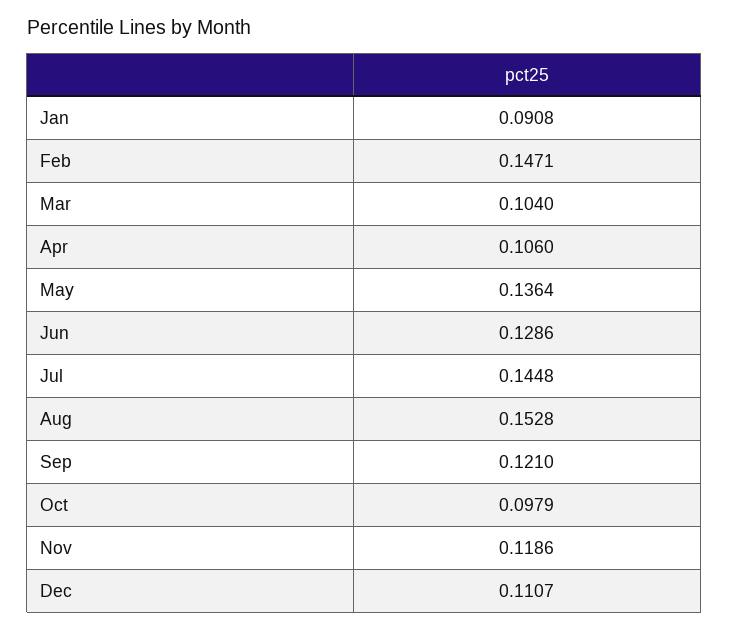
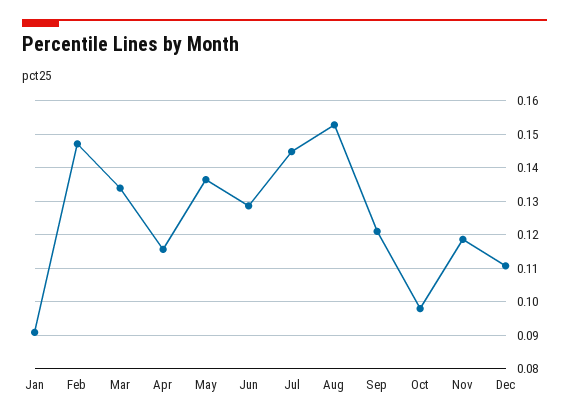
  {
    "Jan": 0.0908,
    "Feb": 0.1471,
-   "Mar": 0.104,
+   "Mar": 0.134,
-   "Apr": 0.106,
+   "Apr": 0.116,
    "May": 0.1364,
    "Jun": 0.1286,
    "Jul": 0.1448,
    "Aug": 0.1528,
    "Sep": 0.121,
    "Oct": 0.0979,
    "Nov": 0.1186,
    "Dec": 0.1107
  }

